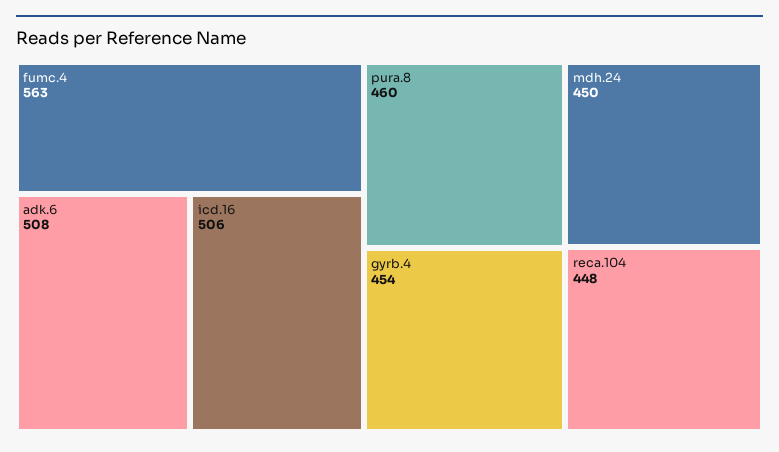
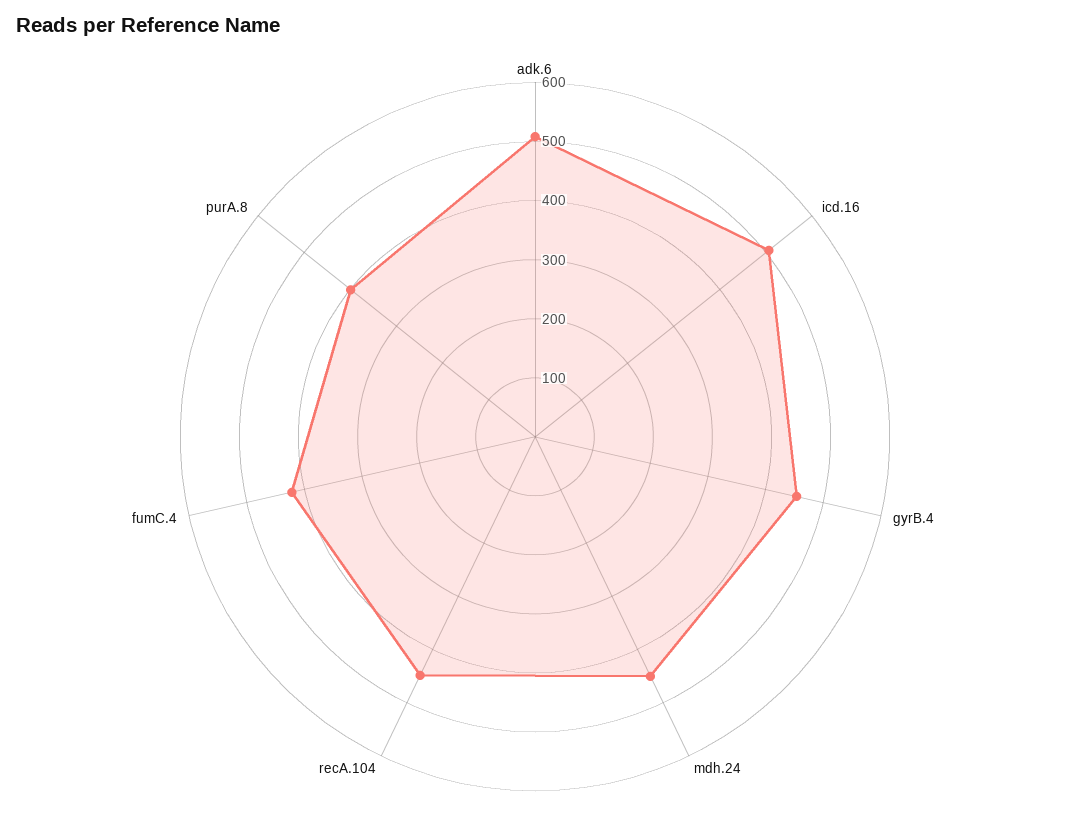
  {
-   "fumc.4": 563,
+   "fumc.4": 420,
    "adk.6": 508,
    "icd.16": 506,
-   "pura.8": 460,
+   "pura.8": 400,
    "gyrb.4": 454,
    "mdh.24": 450,
    "reca.104": 448
  }

